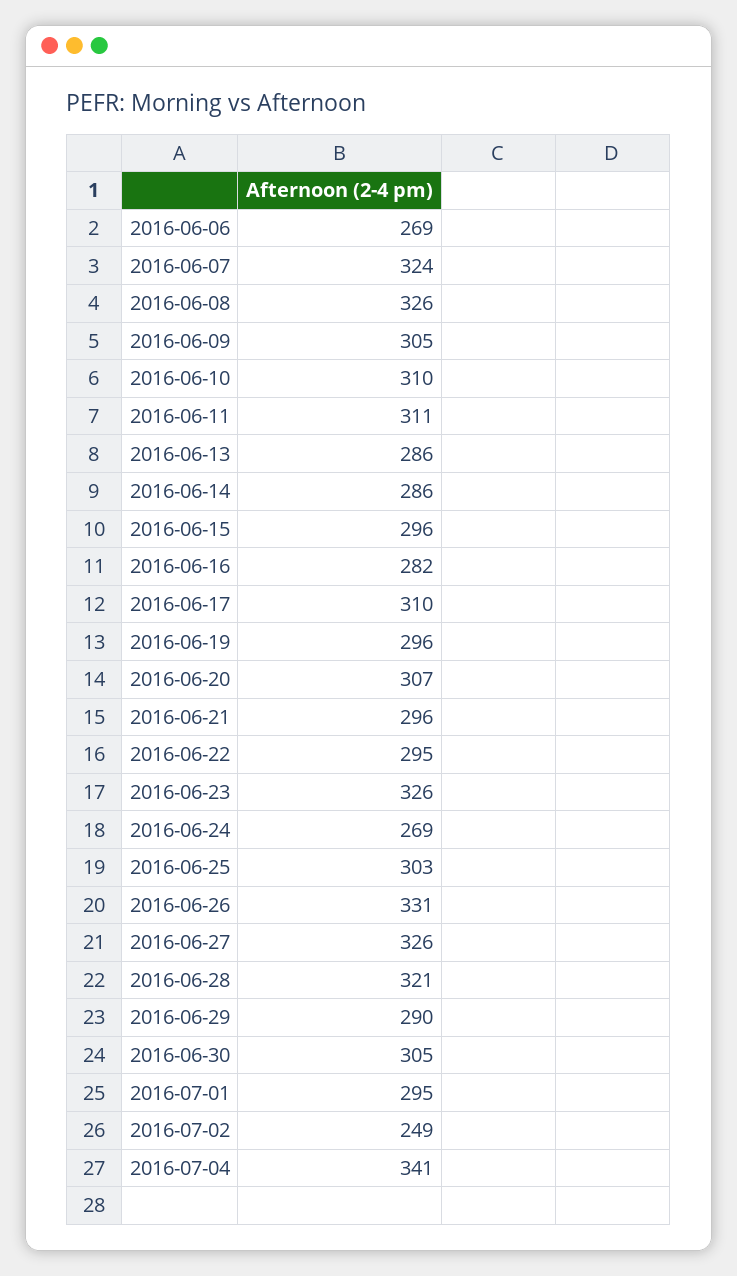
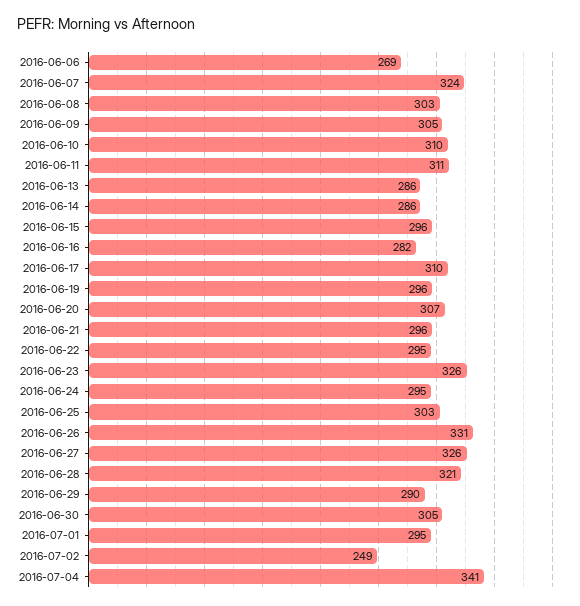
  {
    "2016-06-06": 269,
    "2016-06-07": 324,
-   "2016-06-08": 326,
+   "2016-06-08": 303,
    "2016-06-09": 305,
    "2016-06-10": 310,
    "2016-06-11": 311,
    "2016-06-13": 286,
    "2016-06-14": 286,
    "2016-06-15": 296,
    "2016-06-16": 282,
    "2016-06-17": 310,
    "2016-06-19": 296,
    "2016-06-20": 307,
    "2016-06-21": 296,
    "2016-06-22": 295,
    "2016-06-23": 326,
-   "2016-06-24": 269,
+   "2016-06-24": 295,
    "2016-06-25": 303,
    "2016-06-26": 331,
    "2016-06-27": 326,
    "2016-06-28": 321,
    "2016-06-29": 290,
    "2016-06-30": 305,
    "2016-07-01": 295,
    "2016-07-02": 249,
    "2016-07-04": 341
  }

